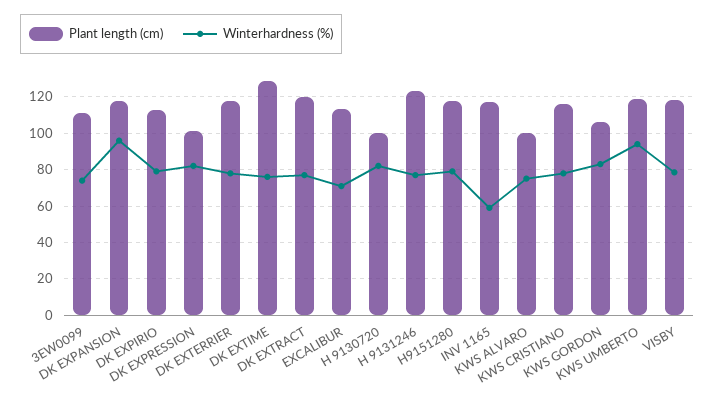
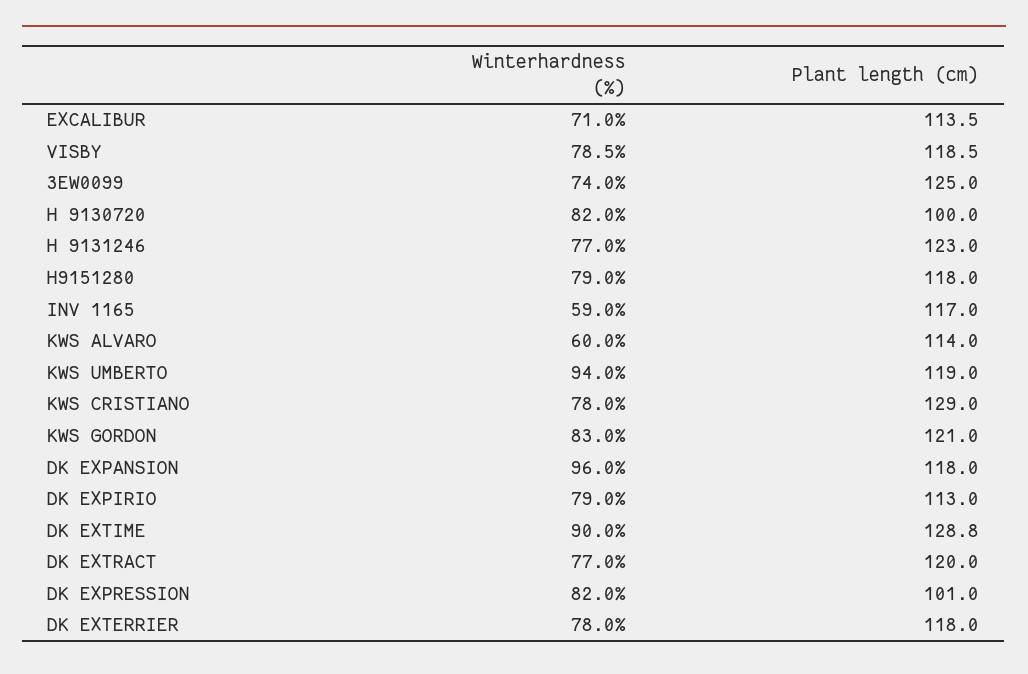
  {
    "Plant length (cm)": {
-     "3EW0099": 110,
+     "3EW0099": 125,
      "DK EXPANSION": 118,
      "DK EXPIRIO": 113,
      "DK EXPRESSION": 101,
      "DK EXTERRIER": 118,
      "DK EXTIME": 128.8,
      "DK EXTRACT": 120,
      "EXCALIBUR": 113.5,
      "H 9130720": 100,
      "H 9131246": 123,
      "H9151280": 118,
      "INV 1165": 117,
-     "KWS ALVARO": 100,
+     "KWS ALVARO": 114,
-     "KWS CRISTIANO": 115,
+     "KWS CRISTIANO": 129,
-     "KWS GORDON": 105,
+     "KWS GORDON": 121,
      "KWS UMBERTO": 119,
      "VISBY": 118.5
    },
    "Winterhardness (%)": {
      "3EW0099": 74,
      "DK EXPANSION": 96,
      "DK EXPIRIO": 79,
      "DK EXPRESSION": 82,
      "DK EXTERRIER": 78,
-     "DK EXTIME": 75,
+     "DK EXTIME": 90,
      "DK EXTRACT": 77,
      "EXCALIBUR": 71,
      "H 9130720": 82,
      "H 9131246": 77,
      "H9151280": 79,
      "INV 1165": 59,
-     "KWS ALVARO": 75,
+     "KWS ALVARO": 60,
      "KWS CRISTIANO": 78,
      "KWS GORDON": 83,
      "KWS UMBERTO": 94,
      "VISBY": 78.5
    }
  }

